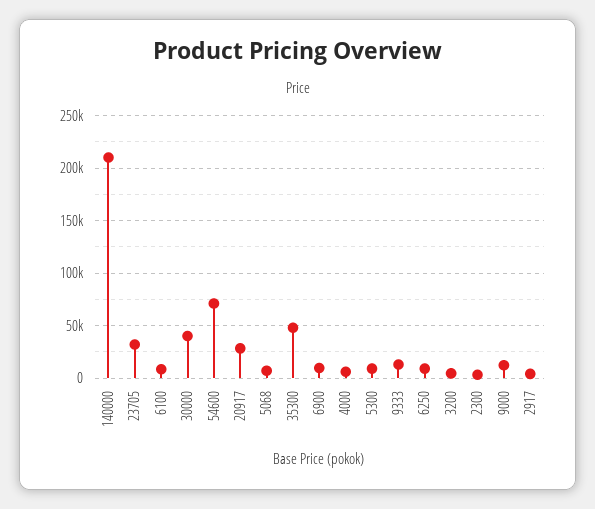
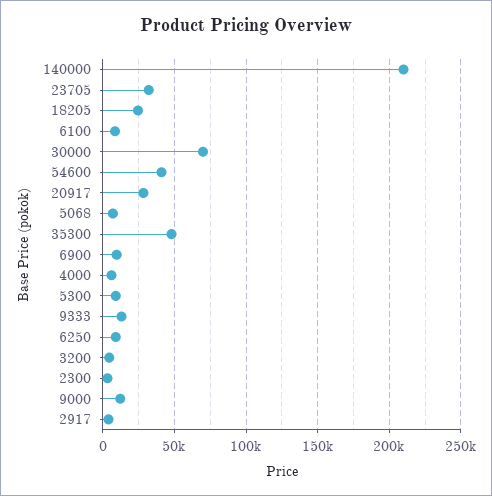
  {
    "140000": 210000,
    "23705": 30000,
    "6100": 10000,
-   "30000": 40000,
+   "30000": 70000,
-   "54600": 70000,
+   "54600": 40000,
    "20917": 30000,
    "5068": 5000,
    "35300": 50000,
    "6900": 10000,
    "4000": 5000,
    "5300": 10000,
    "9333": 15000,
    "6250": 10000,
    "3200": 5000,
    "2300": 5000,
    "9000": 10000,
-   "2917": 5000
+   "2917": 5000,
+   "18205": 25000
  }

